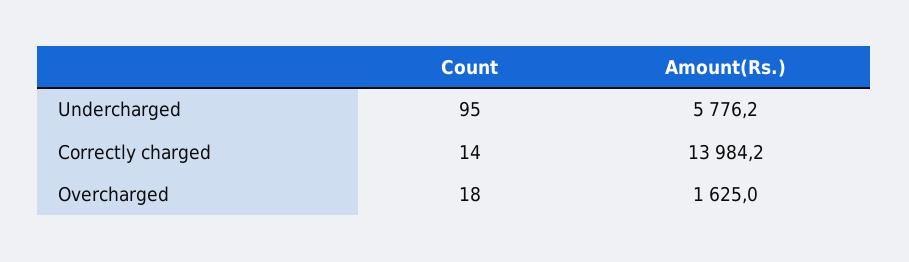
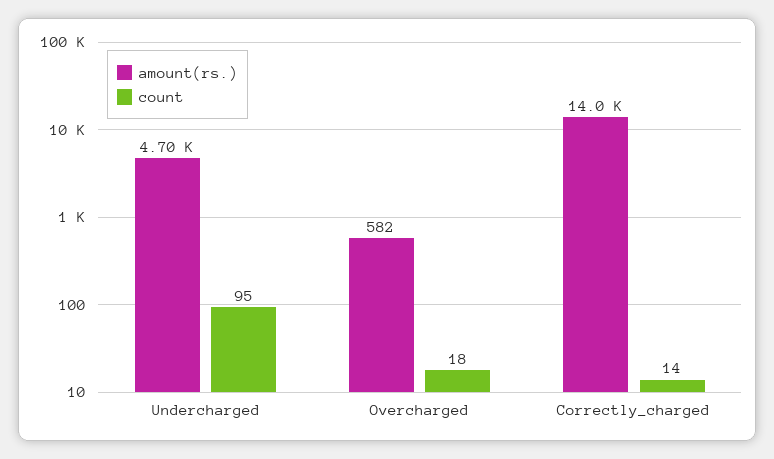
  {
    "Count": {
      "Undercharged": 95,
      "Correctly charged": 14,
      "Overcharged": 18
    },
    "Amount(Rs.)": {
-     "Undercharged": 5776.2,
+     "Undercharged": 4700,
      "Correctly charged": 13984.2,
-     "Overcharged": 1625
+     "Overcharged": 582
    }
  }

